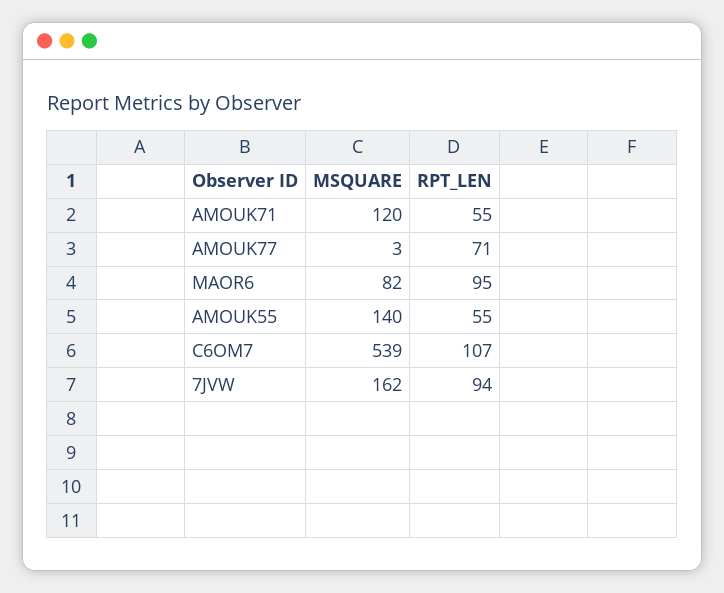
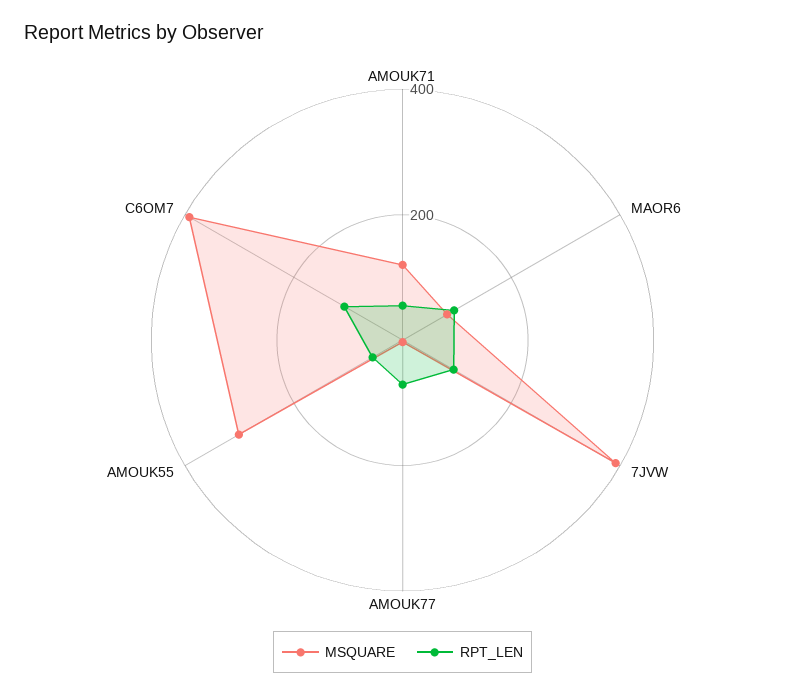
  {
    "MSQUARE": {
      "AMOUK71": 120,
      "AMOUK77": 3,
      "MAOR6": 82,
-     "AMOUK55": 140,
+     "AMOUK55": 300,
-     "C6OM7": 539,
+     "C6OM7": 400,
-     "7JVW": 162
+     "7JVW": 400
    },
    "RPT_LEN": {
      "AMOUK71": 55,
      "AMOUK77": 71,
      "MAOR6": 95,
      "AMOUK55": 55,
      "C6OM7": 107,
      "7JVW": 94
    }
  }

